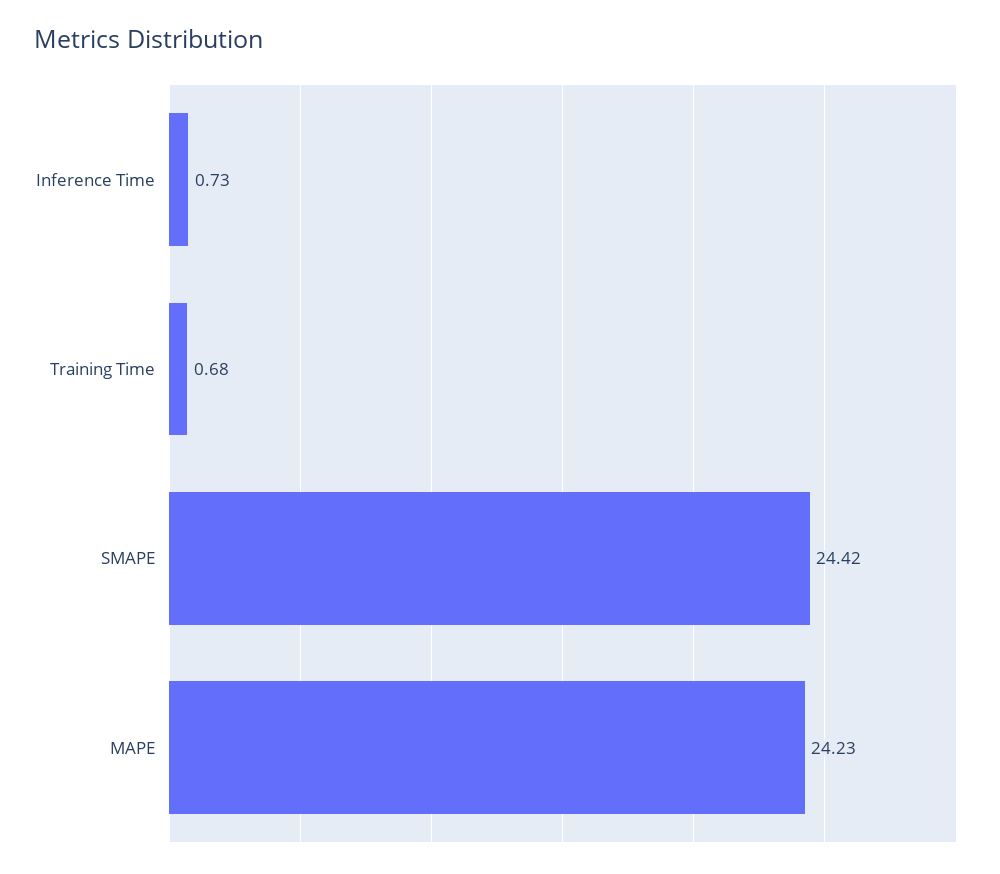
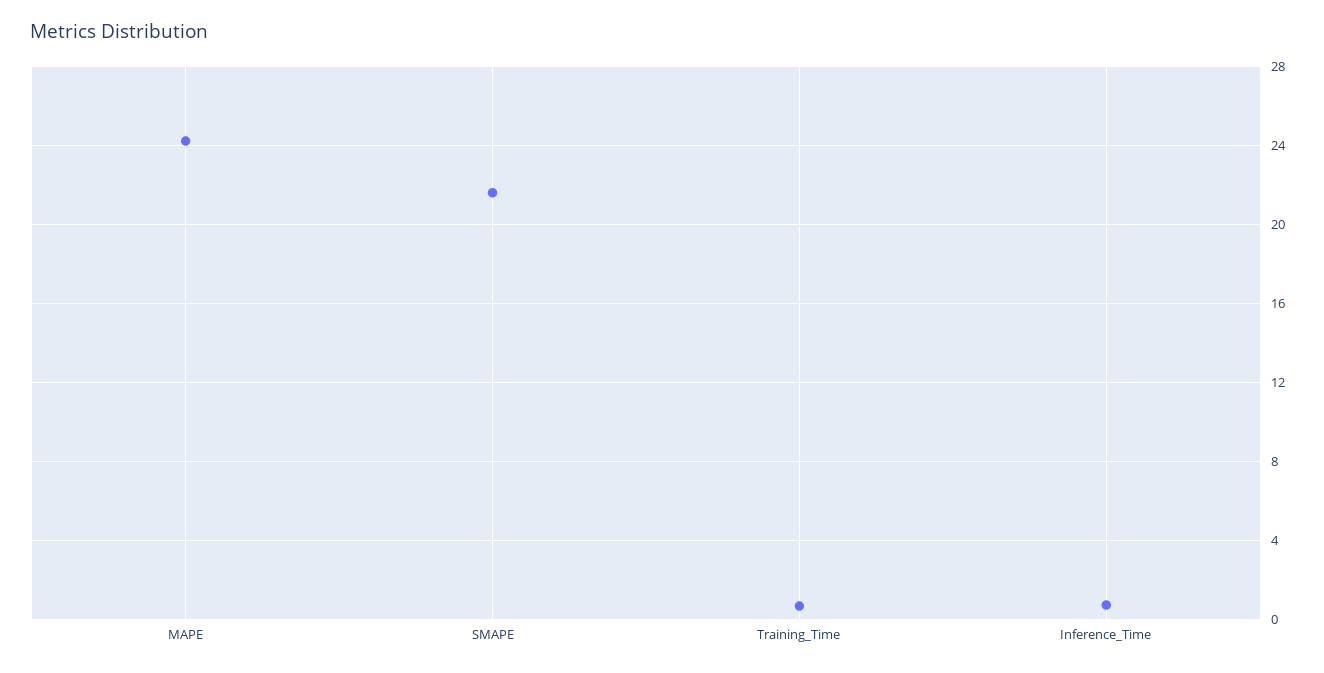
  {
    "Inference Time": 0.73,
    "Training Time": 0.68,
-   "SMAPE": 24.42,
+   "SMAPE": 21.5,
    "MAPE": 24.23
  }

